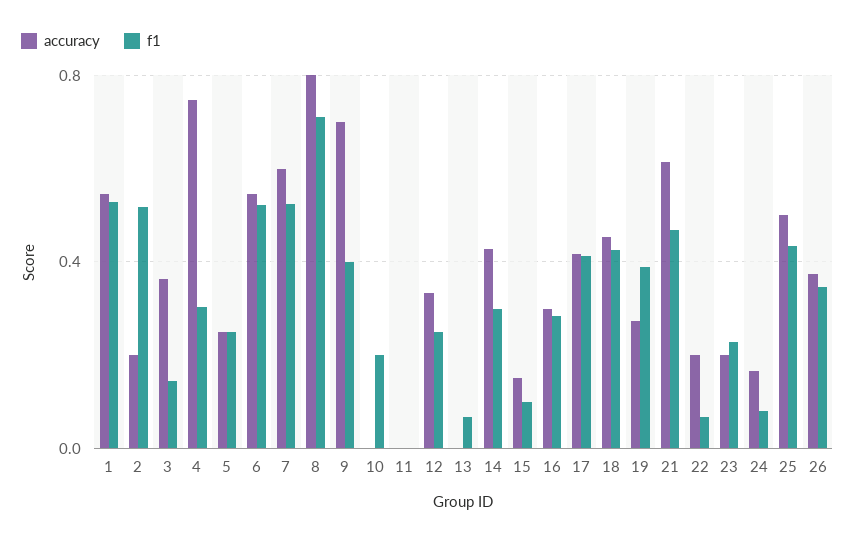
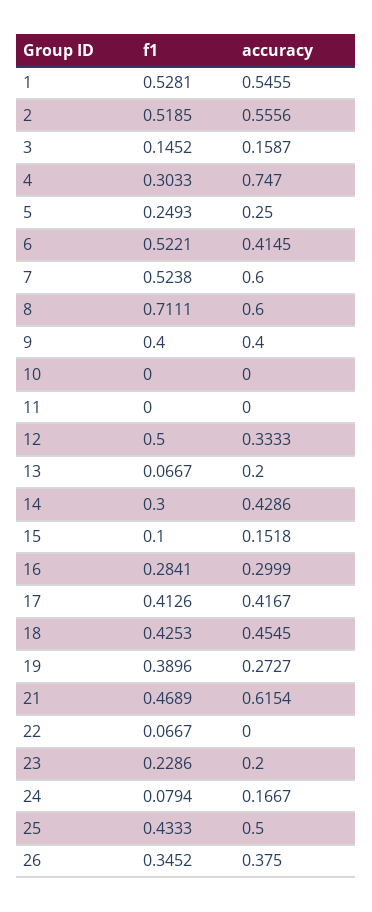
  {
    "accuracy": {
      "1": 0.5455,
-     "2": 0.2,
+     "2": 0.5556,
-     "3": 0.35,
+     "3": 0.1587,
      "4": 0.747,
      "5": 0.25,
-     "6": 0.55,
+     "6": 0.4145,
      "7": 0.6,
-     "8": 0.8,
+     "8": 0.6,
-     "9": 0.7,
+     "9": 0.4,
      "10": 0,
      "11": 0,
      "12": 0.3333,
-     "13": 0,
+     "13": 0.2,
      "14": 0.4286,
      "15": 0.1518,
      "16": 0.2999,
      "17": 0.4167,
      "18": 0.4545,
      "19": 0.2727,
      "21": 0.6154,
-     "22": 0.2,
+     "22": 0,
      "23": 0.2,
      "24": 0.1667,
      "25": 0.5,
      "26": 0.375
    },
    "f1": {
      "1": 0.5281,
      "2": 0.5185,
      "3": 0.1452,
      "4": 0.3033,
      "5": 0.2493,
      "6": 0.5221,
      "7": 0.5238,
      "8": 0.7111,
      "9": 0.4,
-     "10": 0.2,
+     "10": 0,
      "11": 0,
-     "12": 0.25,
+     "12": 0.5,
      "13": 0.0667,
      "14": 0.3,
      "15": 0.1,
      "16": 0.2841,
      "17": 0.4126,
      "18": 0.4253,
      "19": 0.3896,
      "21": 0.4689,
      "22": 0.0667,
      "23": 0.2286,
      "24": 0.0794,
      "25": 0.4333,
      "26": 0.3452
    }
  }

